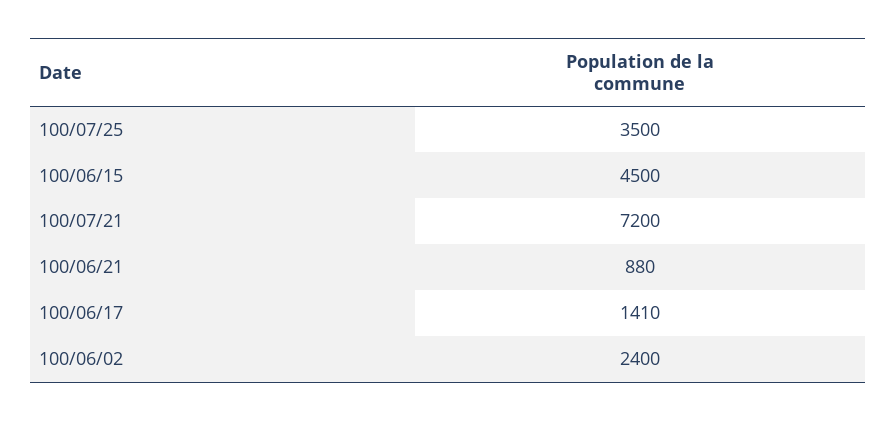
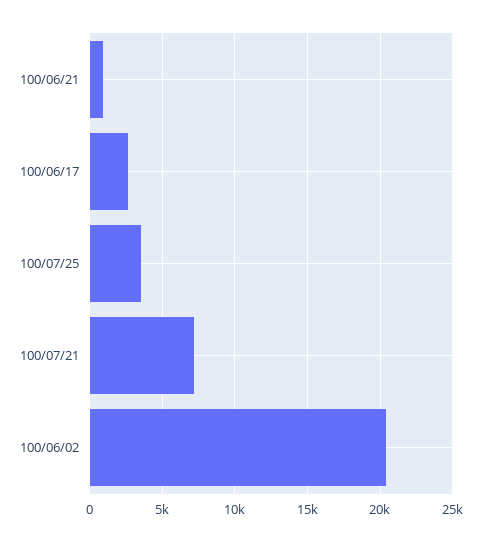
  {
    "100/07/25": 3500,
-   "100/06/15": 4500,
    "100/07/21": 7200,
    "100/06/21": 880,
-   "100/06/17": 1410,
+   "100/06/17": 2500,
-   "100/06/02": 2400
+   "100/06/02": 20500
  }

